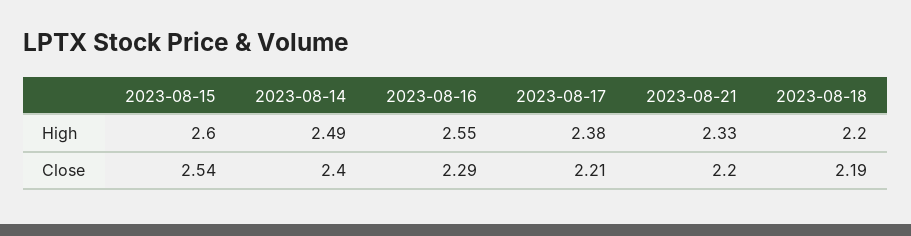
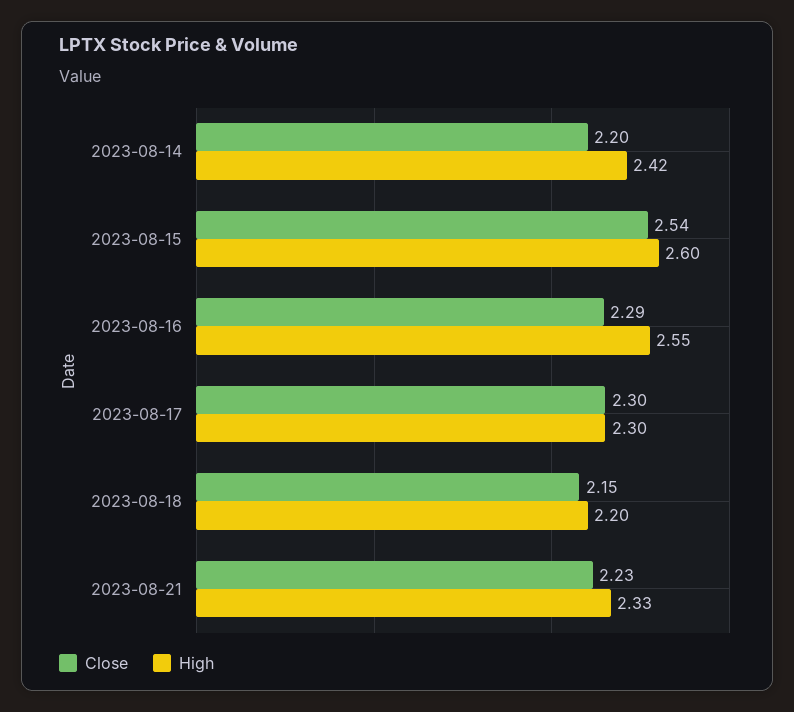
  {
    "High": {
      "2023-08-15": 2.6,
-     "2023-08-14": 2.49,
+     "2023-08-14": 2.42,
      "2023-08-16": 2.55,
-     "2023-08-17": 2.38,
+     "2023-08-17": 2.3,
      "2023-08-21": 2.33,
      "2023-08-18": 2.2
    },
    "Close": {
      "2023-08-15": 2.54,
-     "2023-08-14": 2.4,
+     "2023-08-14": 2.2,
      "2023-08-16": 2.29,
-     "2023-08-17": 2.21,
+     "2023-08-17": 2.3,
-     "2023-08-21": 2.2,
+     "2023-08-21": 2.23,
-     "2023-08-18": 2.19
+     "2023-08-18": 2.15
    }
  }

